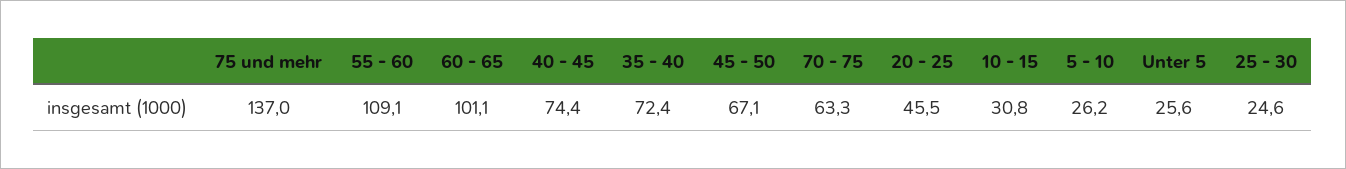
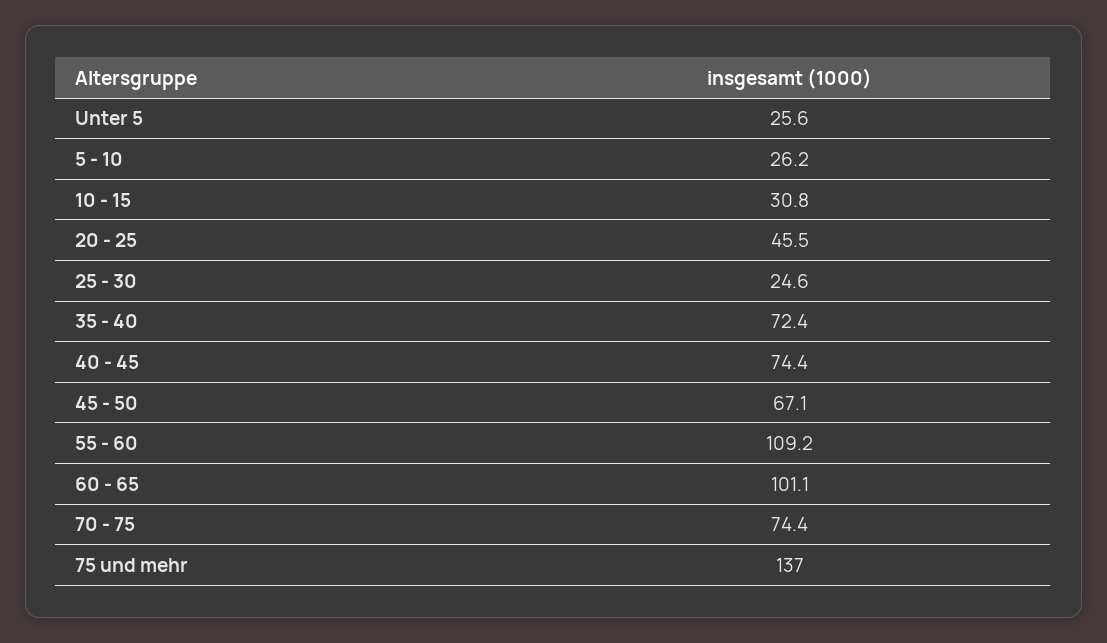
  {
    "75 und mehr": 137,
-   "55 - 60": 109.1,
+   "55 - 60": 109.2,
    "60 - 65": 101.1,
    "40 - 45": 74.4,
    "35 - 40": 72.4,
    "45 - 50": 67.1,
-   "70 - 75": 63.3,
+   "70 - 75": 74.4,
    "20 - 25": 45.5,
    "10 - 15": 30.8,
    "5 - 10": 26.2,
    "Unter 5": 25.6,
    "25 - 30": 24.6
  }

